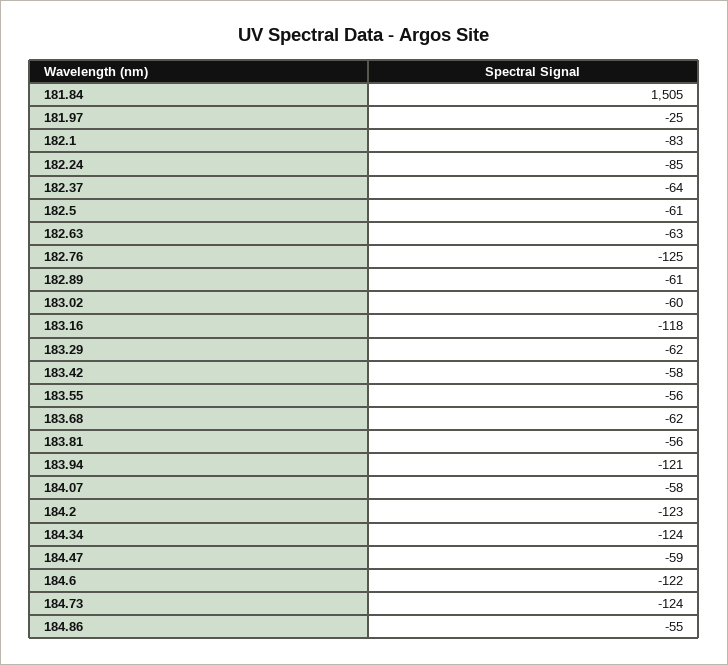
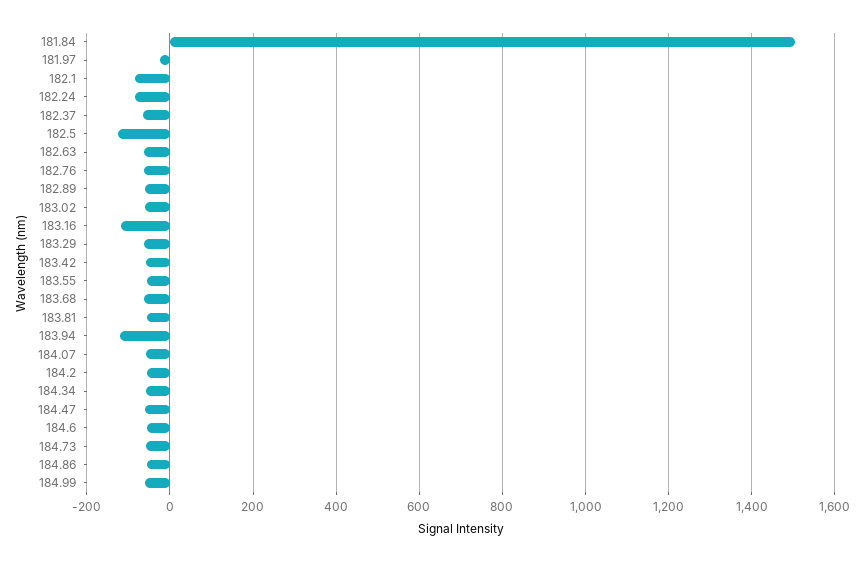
  {
    "181.84": 1505,
    "181.97": -25,
    "182.1": -83,
    "182.24": -85,
    "182.37": -64,
-   "182.5": -61,
+   "182.5": -120,
    "182.63": -63,
-   "182.76": -125,
+   "182.76": -60,
    "182.89": -61,
    "183.02": -60,
    "183.16": -118,
    "183.29": -62,
    "183.42": -58,
    "183.55": -56,
    "183.68": -62,
    "183.81": -56,
    "183.94": -121,
    "184.07": -58,
-   "184.2": -123,
+   "184.2": -60,
-   "184.34": -124,
+   "184.34": -60,
    "184.47": -59,
-   "184.6": -122,
+   "184.6": -60,
-   "184.73": -124,
+   "184.73": -60,
-   "184.86": -55
+   "184.86": -55,
+   "184.99": -60
  }

